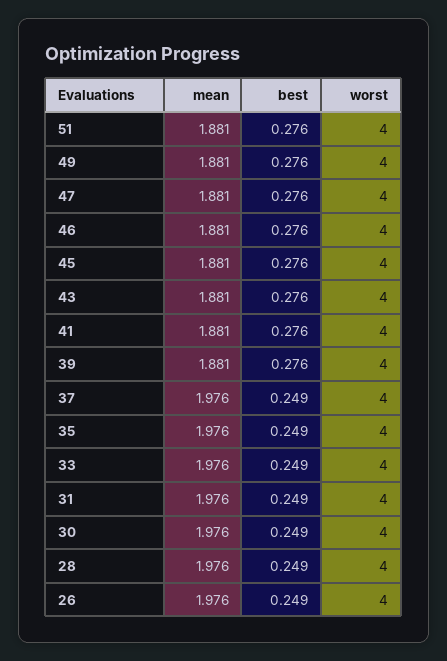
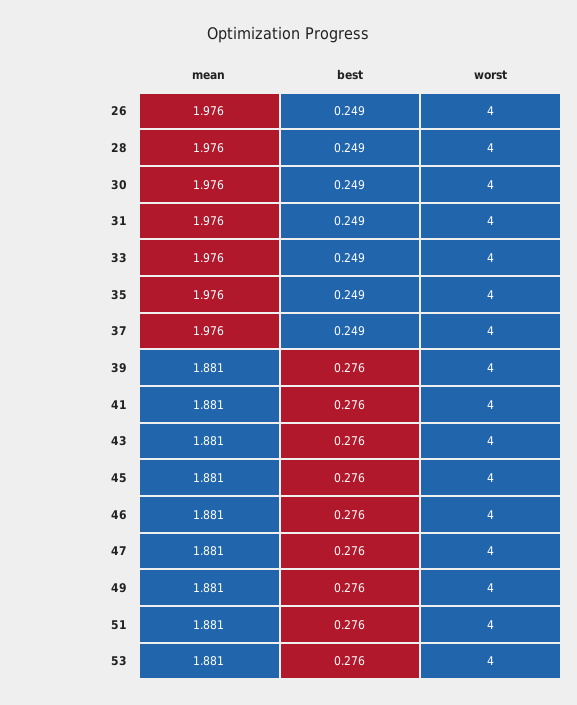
  {
    "mean": {
      "51": 1.881,
      "49": 1.881,
      "47": 1.881,
      "46": 1.881,
      "45": 1.881,
      "43": 1.881,
      "41": 1.881,
      "39": 1.881,
      "37": 1.976,
      "35": 1.976,
      "33": 1.976,
      "31": 1.976,
      "30": 1.976,
      "28": 1.976,
-     "26": 1.976
+     "26": 1.976,
+     "53": 1.881
    },
    "best": {
      "51": 0.276,
      "49": 0.276,
      "47": 0.276,
      "46": 0.276,
      "45": 0.276,
      "43": 0.276,
      "41": 0.276,
      "39": 0.276,
      "37": 0.249,
      "35": 0.249,
      "33": 0.249,
      "31": 0.249,
      "30": 0.249,
      "28": 0.249,
-     "26": 0.249
+     "26": 0.249,
+     "53": 0.276
    },
    "worst": {
      "51": 4,
      "49": 4,
      "47": 4,
      "46": 4,
      "45": 4,
      "43": 4,
      "41": 4,
      "39": 4,
      "37": 4,
      "35": 4,
      "33": 4,
      "31": 4,
      "30": 4,
      "28": 4,
-     "26": 4
+     "26": 4,
+     "53": 4
    }
  }

